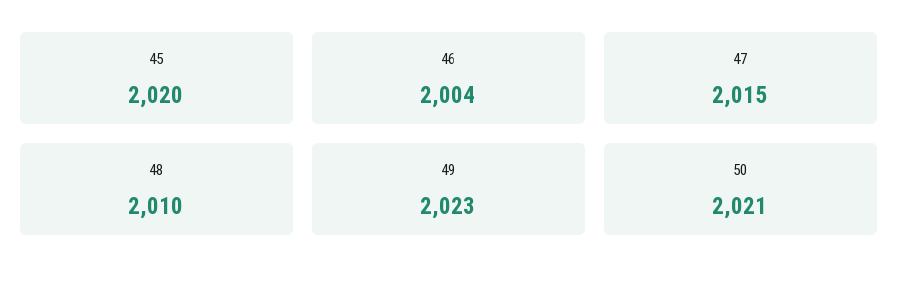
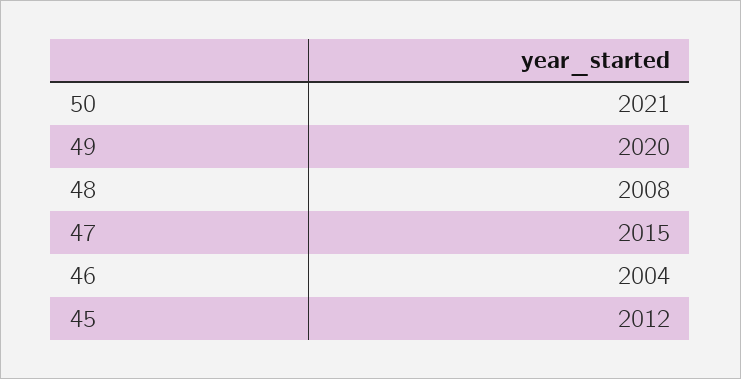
  {
-   "45": 2020,
+   "45": 2012,
    "46": 2004,
    "47": 2015,
-   "48": 2010,
+   "48": 2008,
-   "49": 2023,
+   "49": 2020,
    "50": 2021
  }

